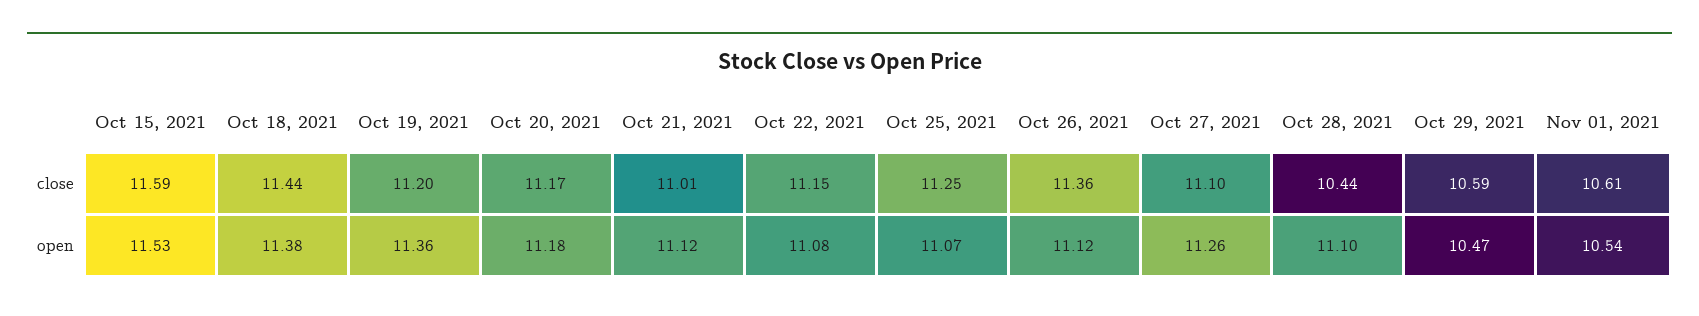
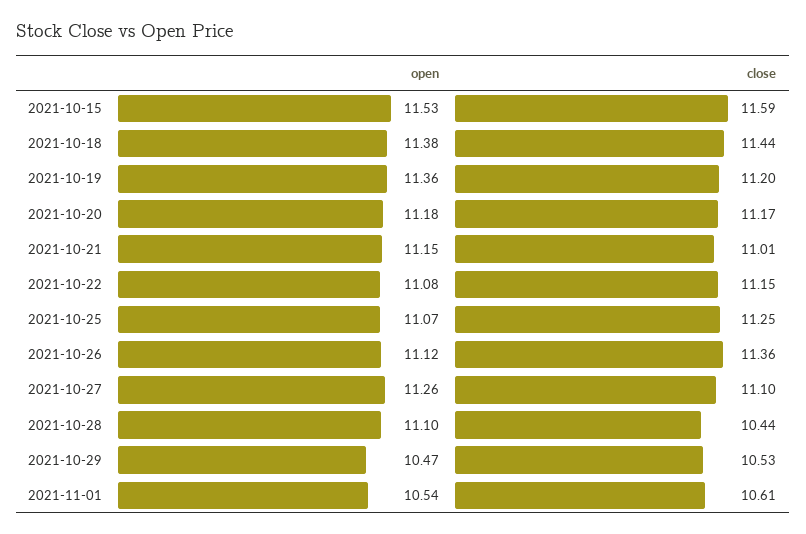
  {
    "Oct 15, 2021": {
      "close": 11.59,
      "open": 11.53
    },
    "Oct 18, 2021": {
      "close": 11.44,
      "open": 11.38
    },
    "Oct 19, 2021": {
      "close": 11.2,
      "open": 11.36
    },
    "Oct 20, 2021": {
      "close": 11.17,
      "open": 11.18
    },
    "Oct 21, 2021": {
      "close": 11.01,
-     "open": 11.12
+     "open": 11.15
    },
    "Oct 22, 2021": {
      "close": 11.15,
      "open": 11.08
    },
    "Oct 25, 2021": {
      "close": 11.25,
      "open": 11.07
    },
    "Oct 26, 2021": {
      "close": 11.36,
      "open": 11.12
    },
    "Oct 27, 2021": {
      "close": 11.1,
      "open": 11.26
    },
    "Oct 28, 2021": {
      "close": 10.44,
      "open": 11.1
    },
    "Oct 29, 2021": {
-     "close": 10.59,
+     "close": 10.53,
      "open": 10.47
    },
    "Nov 01, 2021": {
      "close": 10.61,
      "open": 10.54
    }
  }

